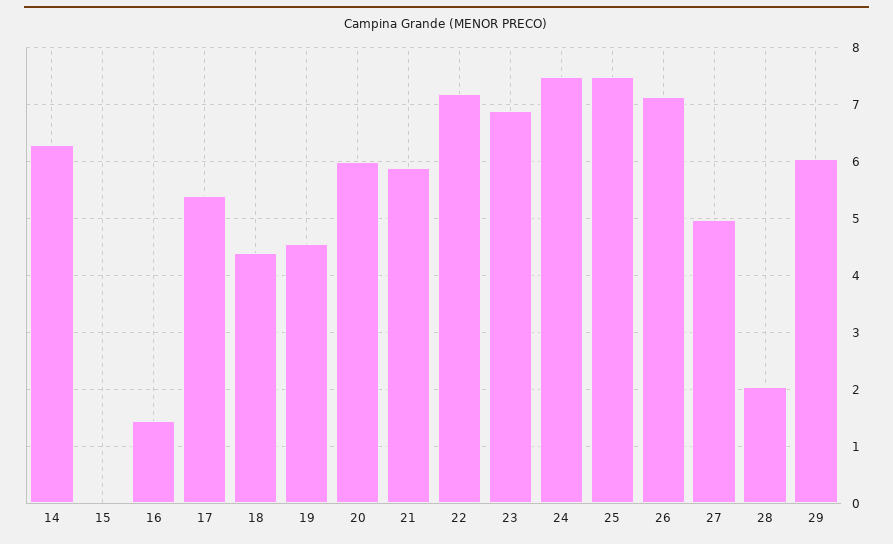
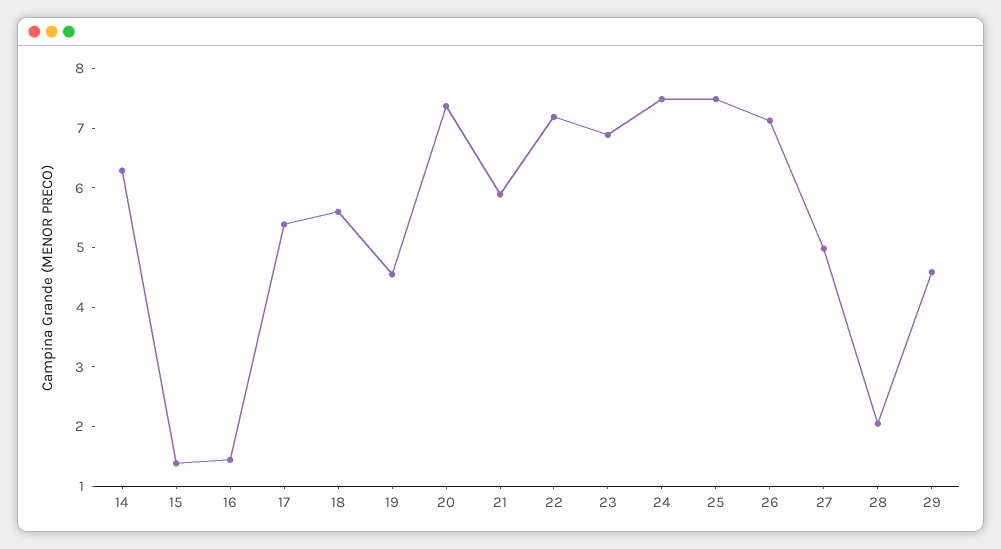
  {
    "14": 6.2,
-   "15": 0,
+   "15": 1.4,
    "16": 1.4,
    "17": 5.4,
-   "18": 4.4,
+   "18": 5.6,
    "19": 4.6,
-   "20": 6,
+   "20": 7.4,
    "21": 5.8,
    "22": 7.2,
    "23": 6.8,
    "24": 7.4,
    "25": 7.4,
    "26": 7.2,
    "27": 5,
    "28": 2,
-   "29": 6
+   "29": 4.6
  }

